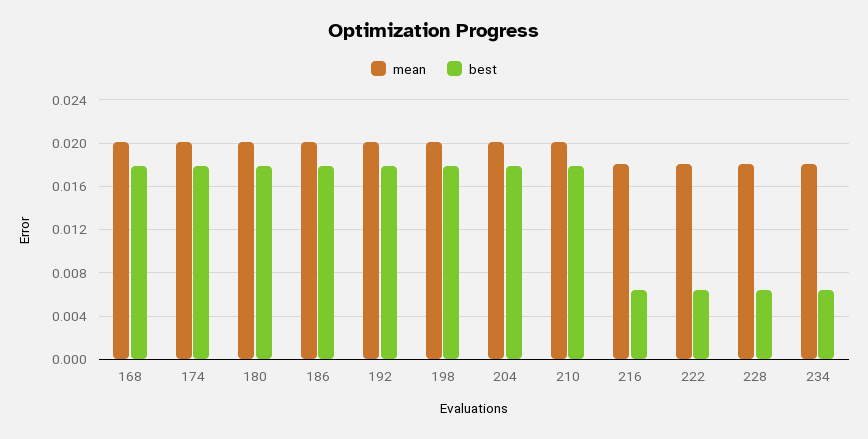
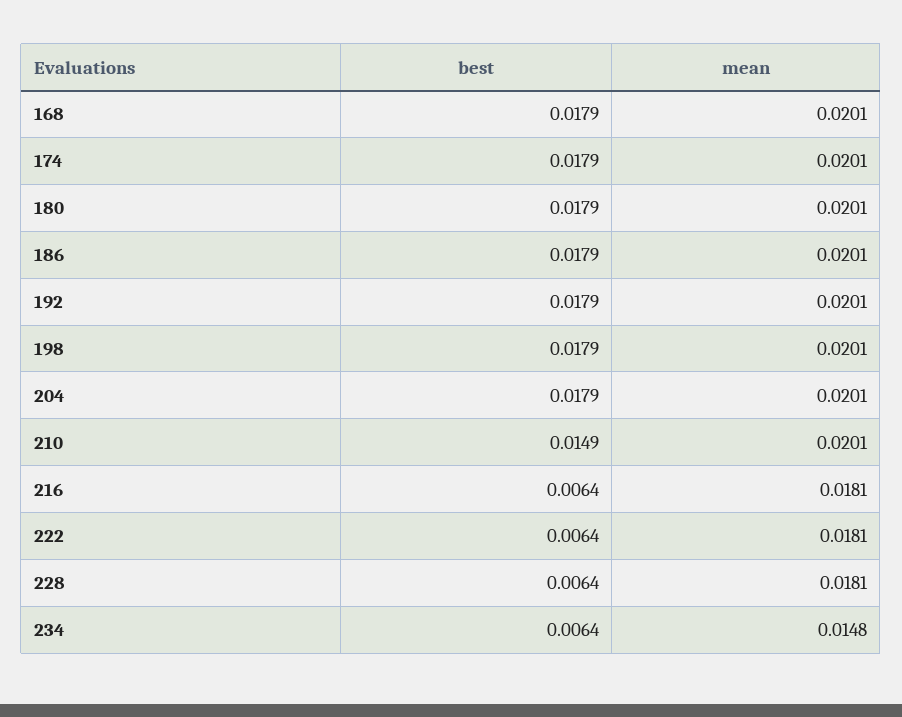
  {
    "mean": {
      "168": 0.0201,
      "174": 0.0201,
      "180": 0.0201,
      "186": 0.0201,
      "192": 0.0201,
      "198": 0.0201,
      "204": 0.0201,
      "210": 0.0201,
      "216": 0.0181,
      "222": 0.0181,
      "228": 0.0181,
-     "234": 0.018
+     "234": 0.0148
    },
    "best": {
      "168": 0.0179,
      "174": 0.0179,
      "180": 0.0179,
      "186": 0.0179,
      "192": 0.0179,
      "198": 0.0179,
      "204": 0.0179,
-     "210": 0.018,
+     "210": 0.0149,
      "216": 0.0064,
      "222": 0.0064,
      "228": 0.0064,
      "234": 0.0064
    }
  }

